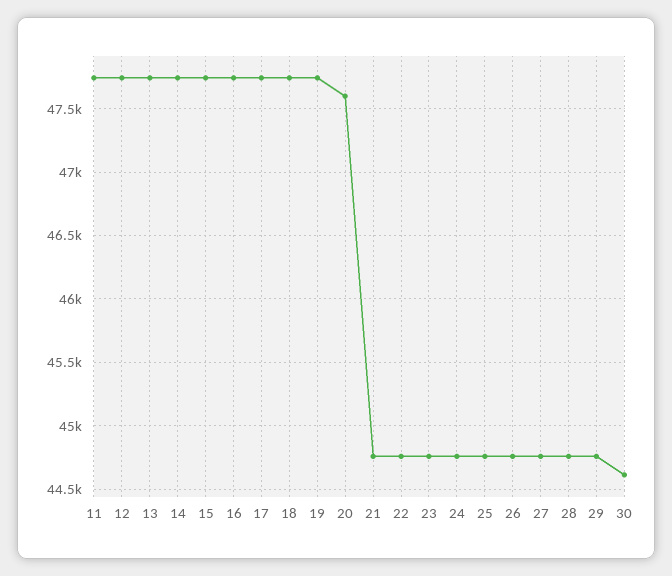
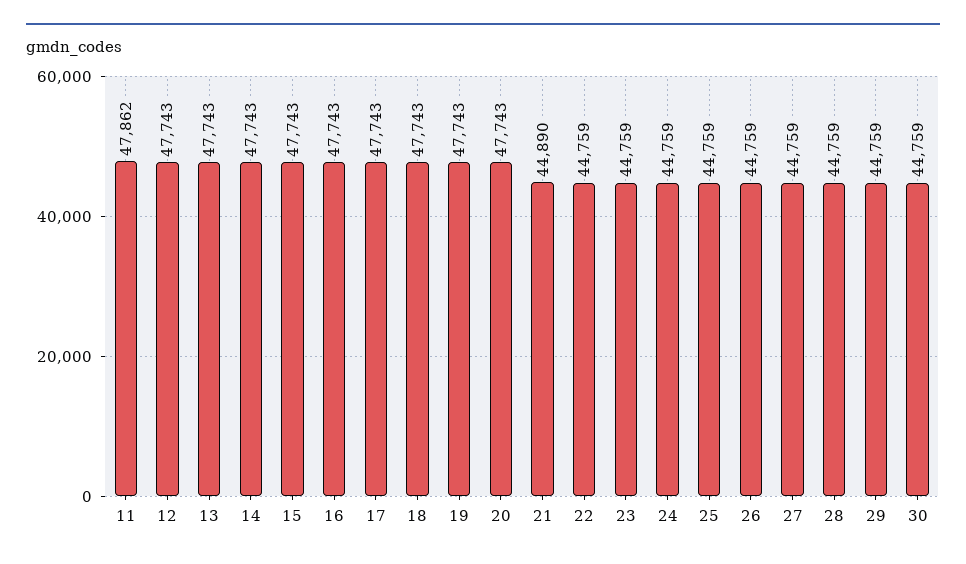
  {
-   "11": 47750,
+   "11": 47862,
    "12": 47743,
    "13": 47743,
    "14": 47743,
    "15": 47743,
    "16": 47743,
    "17": 47743,
    "18": 47743,
    "19": 47743,
-   "20": 47600,
+   "20": 47743,
-   "21": 44750,
+   "21": 44890,
    "22": 44759,
    "23": 44759,
    "24": 44759,
    "25": 44759,
    "26": 44759,
    "27": 44759,
    "28": 44759,
    "29": 44759,
-   "30": 44600
+   "30": 44759
  }

